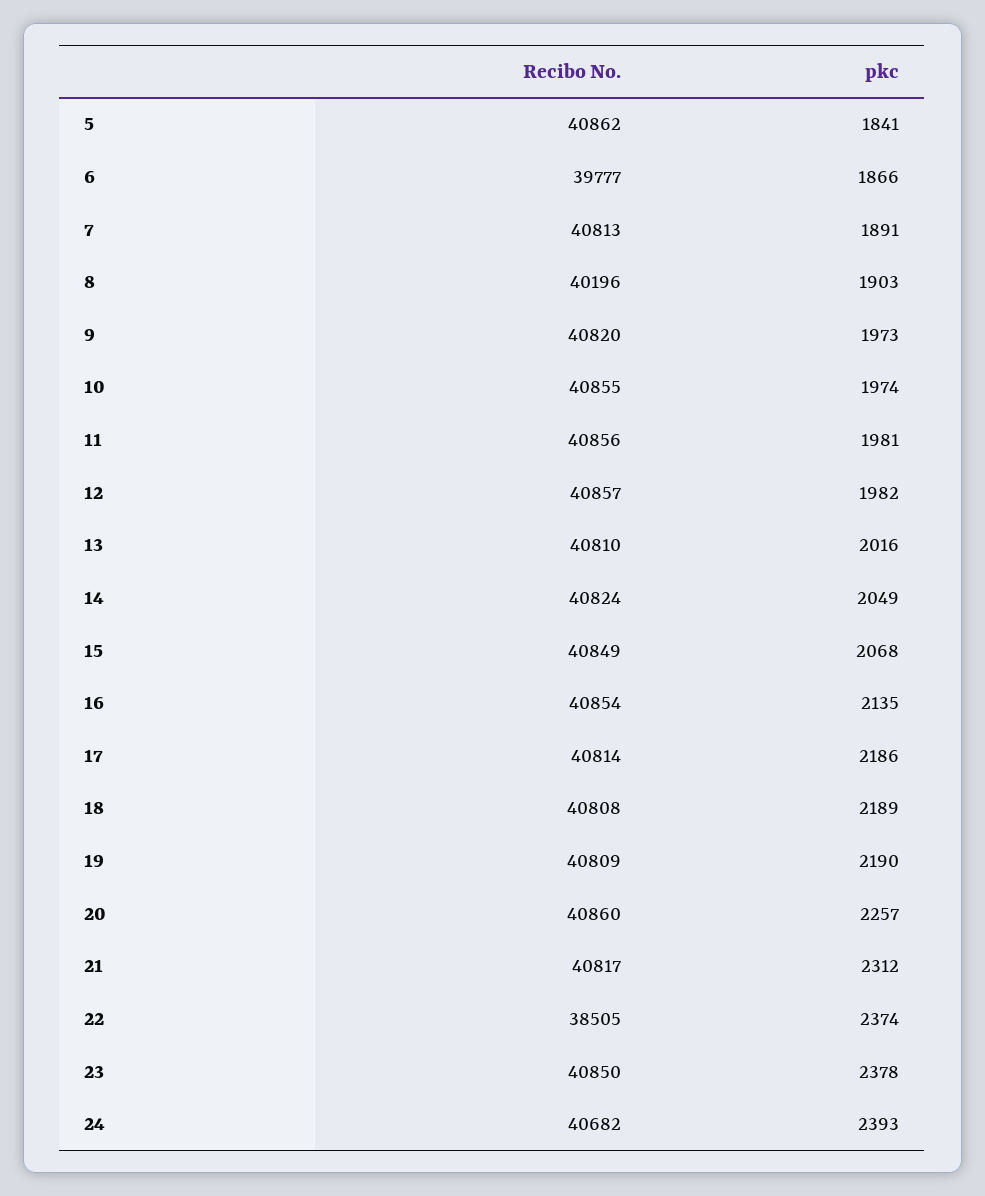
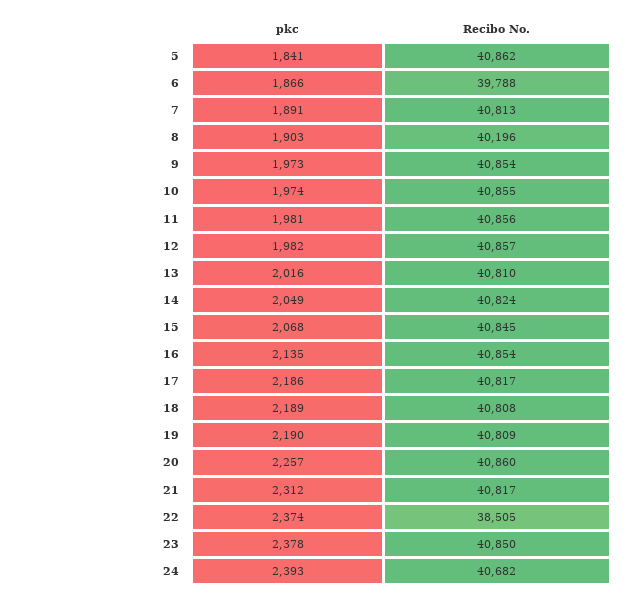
  {
    "Recibo No.": {
      "5": 40862,
-     "6": 39777,
+     "6": 39788,
      "7": 40813,
      "8": 40196,
-     "9": 40820,
+     "9": 40854,
      "10": 40855,
      "11": 40856,
      "12": 40857,
      "13": 40810,
      "14": 40824,
-     "15": 40849,
+     "15": 40845,
      "16": 40854,
-     "17": 40814,
+     "17": 40817,
      "18": 40808,
      "19": 40809,
      "20": 40860,
      "21": 40817,
      "22": 38505,
      "23": 40850,
      "24": 40682
    },
    "pkc": {
      "5": 1841,
      "6": 1866,
      "7": 1891,
      "8": 1903,
      "9": 1973,
      "10": 1974,
      "11": 1981,
      "12": 1982,
      "13": 2016,
      "14": 2049,
      "15": 2068,
      "16": 2135,
      "17": 2186,
      "18": 2189,
      "19": 2190,
      "20": 2257,
      "21": 2312,
      "22": 2374,
      "23": 2378,
      "24": 2393
    }
  }

